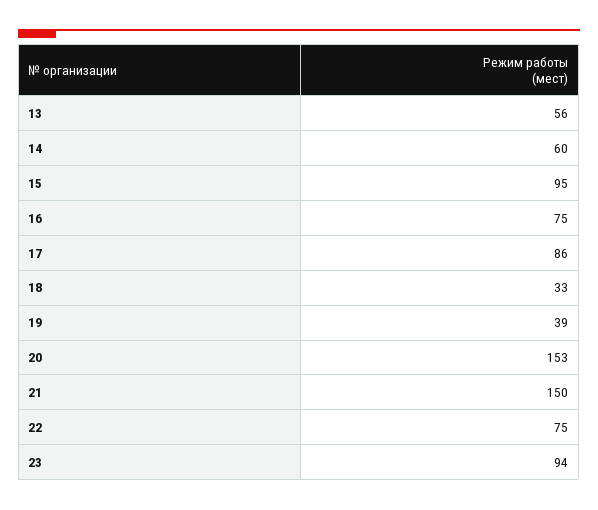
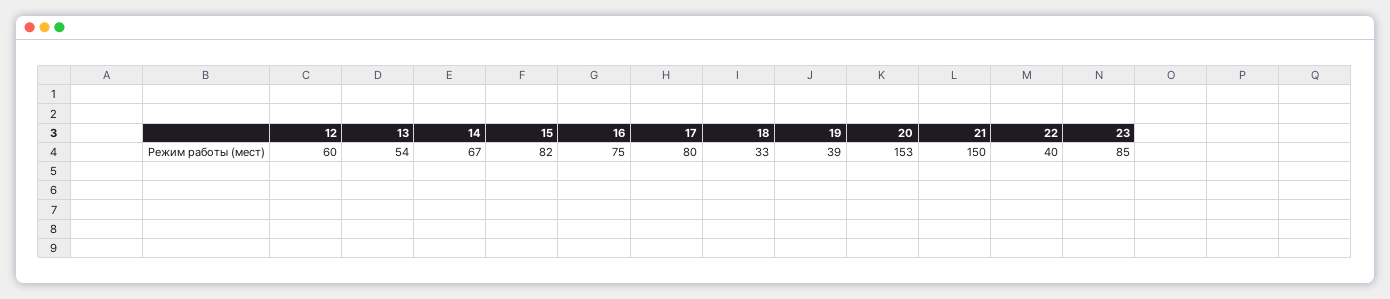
  {
-   "13": 56,
+   "13": 54,
-   "14": 60,
+   "14": 67,
-   "15": 95,
+   "15": 82,
    "16": 75,
-   "17": 86,
+   "17": 80,
    "18": 33,
    "19": 39,
    "20": 153,
    "21": 150,
-   "22": 75,
+   "22": 40,
-   "23": 94
+   "23": 85,
+   "12": 60
  }

